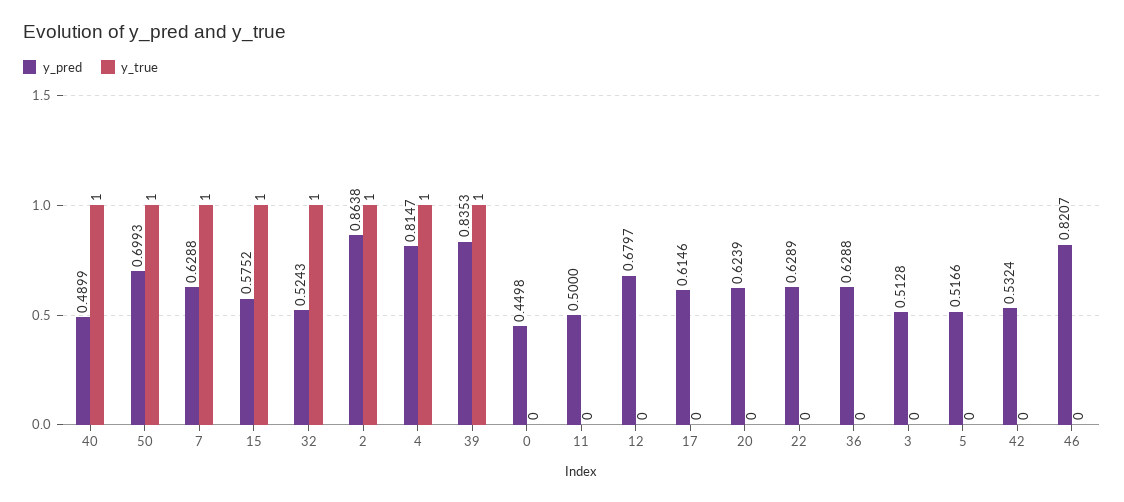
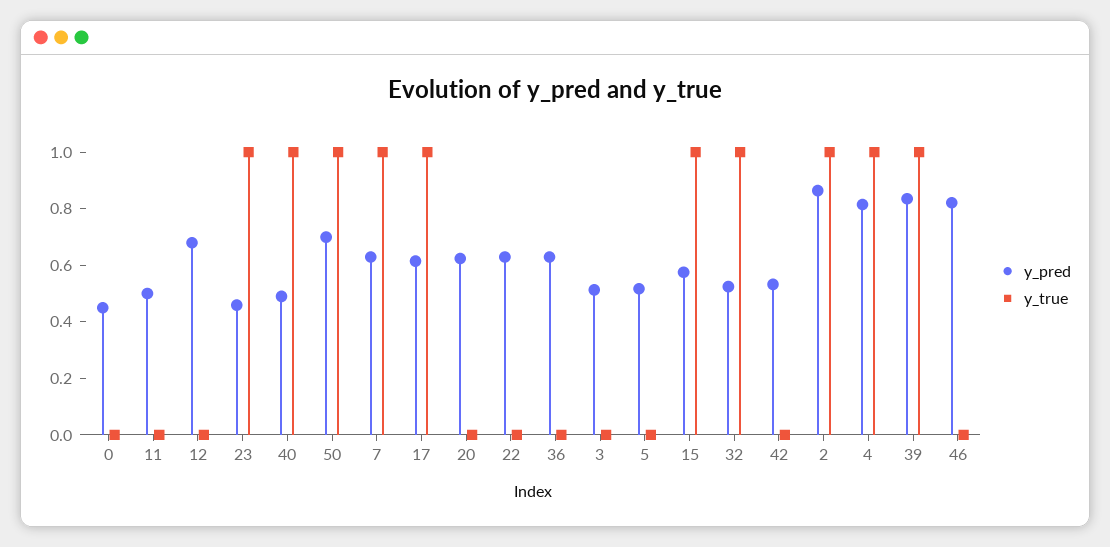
  {
    "y_pred": {
      "40": 0.4899,
      "50": 0.6993,
      "7": 0.6288,
      "15": 0.5752,
      "32": 0.5243,
      "2": 0.8638,
      "4": 0.8147,
      "39": 0.8353,
      "0": 0.4498,
      "11": 0.5,
      "12": 0.6797,
      "17": 0.6146,
      "20": 0.6239,
      "22": 0.6289,
      "36": 0.6288,
      "3": 0.5128,
      "5": 0.5166,
      "42": 0.5324,
-     "46": 0.8207
+     "46": 0.8207,
+     "23": 0.45
    },
    "y_true": {
      "40": 1,
      "50": 1,
      "7": 1,
      "15": 1,
      "32": 1,
      "2": 1,
      "4": 1,
      "39": 1,
      "0": 0,
      "11": 0,
      "12": 0,
-     "17": 0,
+     "17": 1,
      "20": 0,
      "22": 0,
      "36": 0,
      "3": 0,
      "5": 0,
      "42": 0,
-     "46": 0
+     "46": 0,
+     "23": 1
    }
  }

